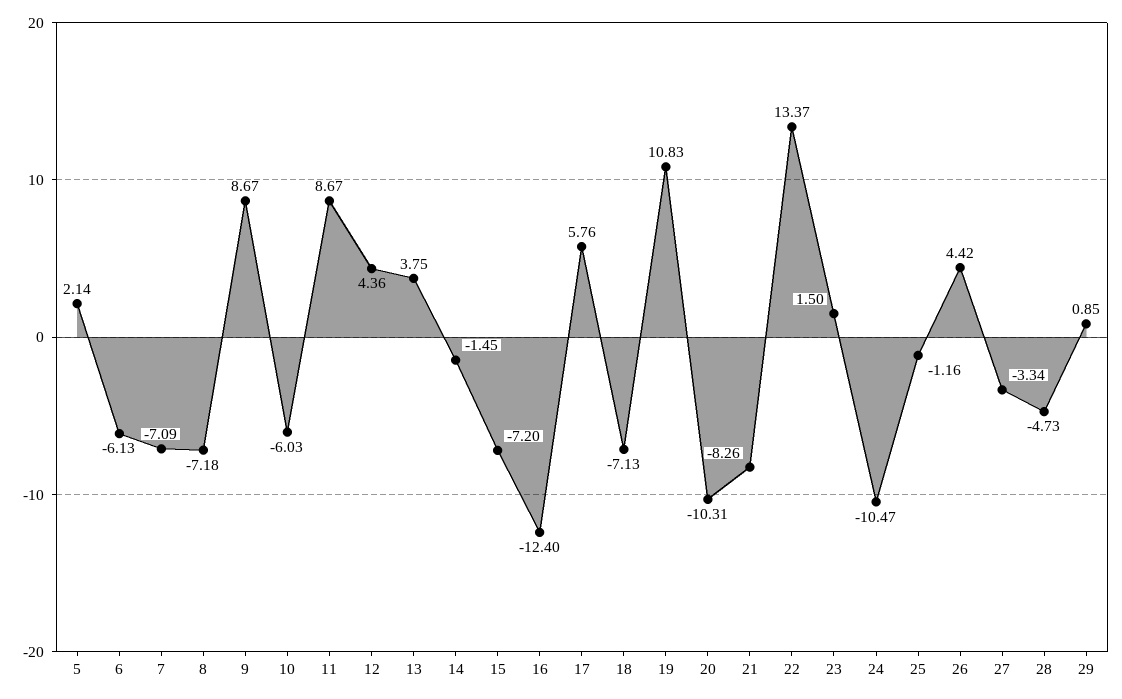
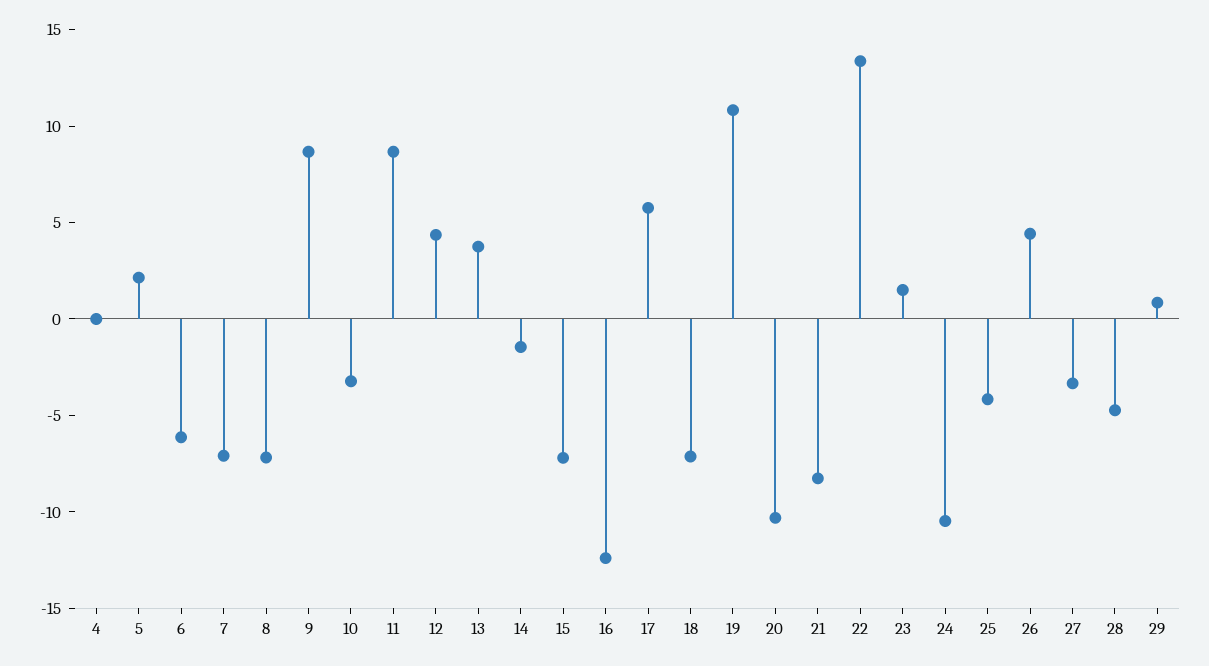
  {
    "5": 2.14,
    "6": -6.13,
    "7": -7.09,
    "8": -7.18,
    "9": 8.67,
-   "10": -6.03,
+   "10": -3,
    "11": 8.67,
    "12": 4.36,
    "13": 3.75,
    "14": -1.45,
    "15": -7.2,
    "16": -12.4,
    "17": 5.76,
    "18": -7.13,
    "19": 10.83,
    "20": -10.31,
    "21": -8.26,
    "22": 13.37,
    "23": 1.5,
    "24": -10.47,
-   "25": -1.16,
+   "25": -4,
    "26": 4.42,
    "27": -3.34,
    "28": -4.73,
-   "29": 0.85
+   "29": 0.85,
+   "4": 0
  }

